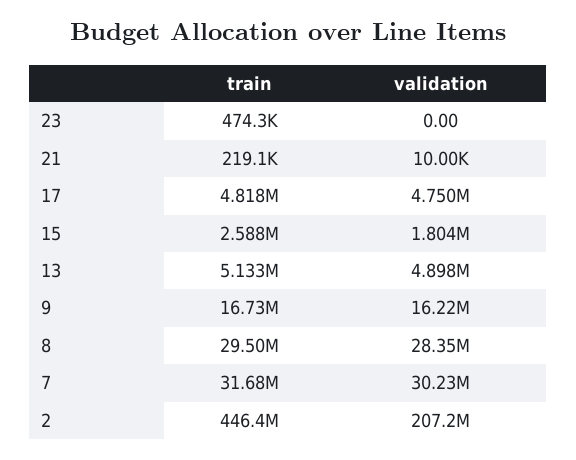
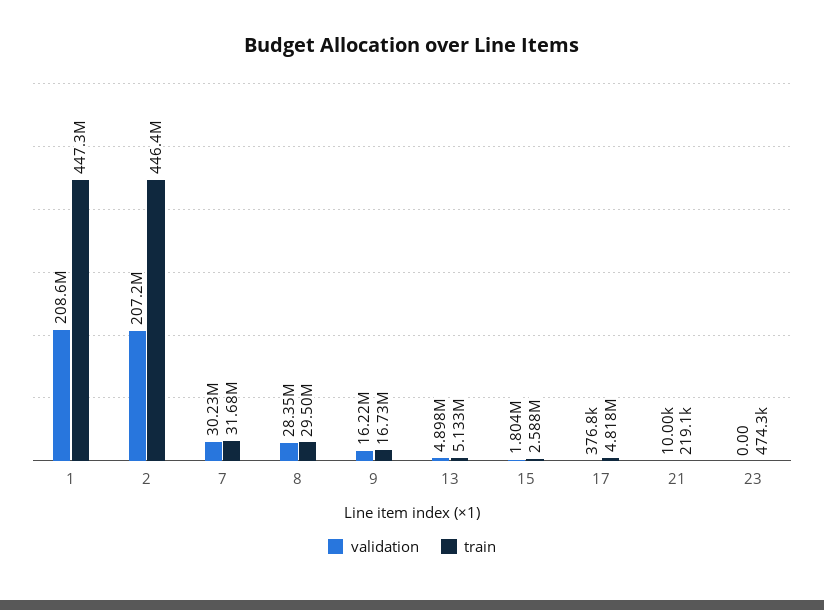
  {
    "train": {
      "23": 474300,
      "21": 219100,
      "17": 4818000,
      "15": 2588000,
      "13": 5133000,
      "9": 16730000,
      "8": 29500000,
      "7": 31680000,
-     "2": 446400000
+     "2": 446400000,
+     "1": 447300000
    },
    "validation": {
      "23": 0,
      "21": 10000,
-     "17": 4750000,
+     "17": 376800,
      "15": 1804000,
      "13": 4898000,
      "9": 16220000,
      "8": 28350000,
      "7": 30230000,
-     "2": 207200000
+     "2": 207200000,
+     "1": 208600000
    }
  }

